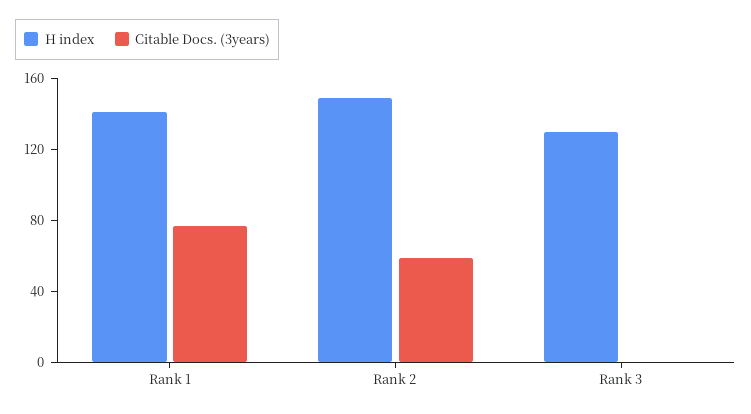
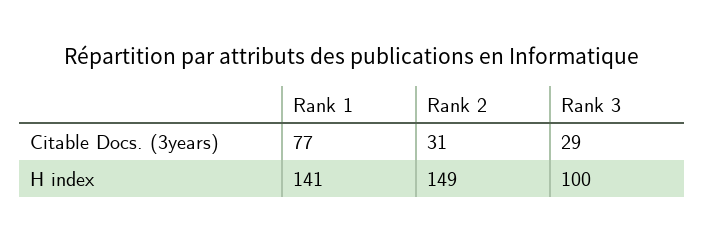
  {
    "H index": {
      "Rank 1": 141,
      "Rank 2": 149,
-     "Rank 3": 130
+     "Rank 3": 100
    },
    "Citable Docs. (3years)": {
      "Rank 1": 77,
-     "Rank 2": 60,
+     "Rank 2": 31,
-     "Rank 3": 0
+     "Rank 3": 29
    }
  }

